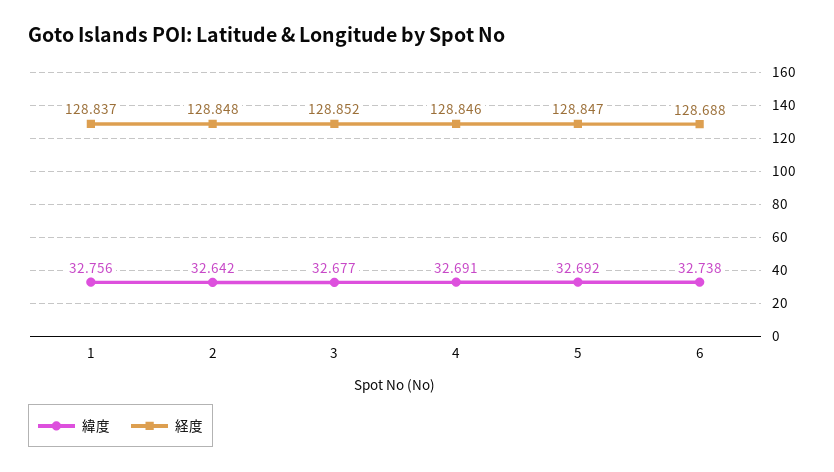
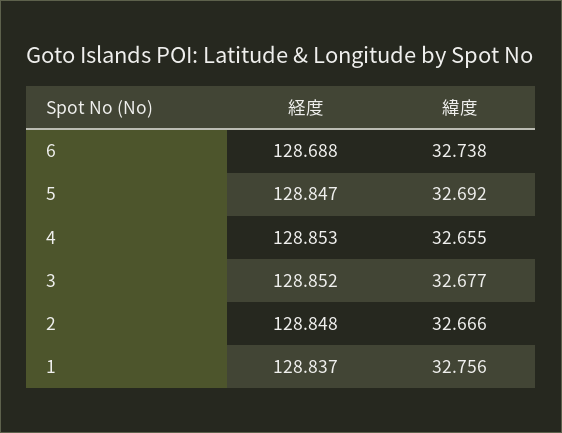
  {
    "緯度": {
      "1": 32.756,
-     "2": 32.642,
+     "2": 32.666,
      "3": 32.677,
-     "4": 32.691,
+     "4": 32.655,
      "5": 32.692,
      "6": 32.738
    },
    "経度": {
      "1": 128.837,
      "2": 128.848,
      "3": 128.852,
-     "4": 128.846,
+     "4": 128.853,
      "5": 128.847,
      "6": 128.688
    }
  }

